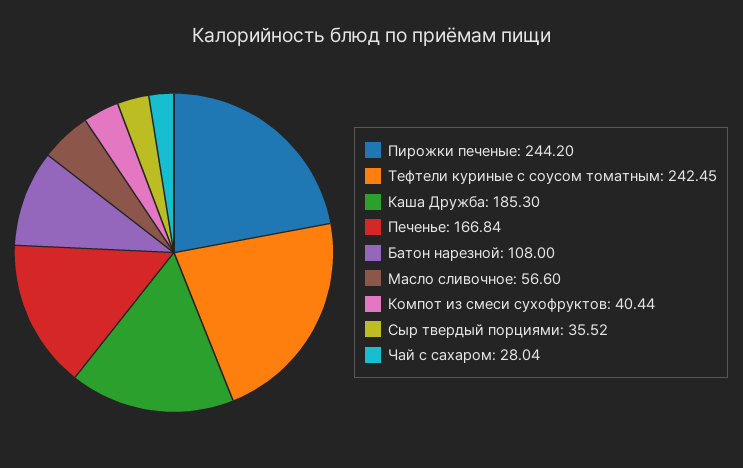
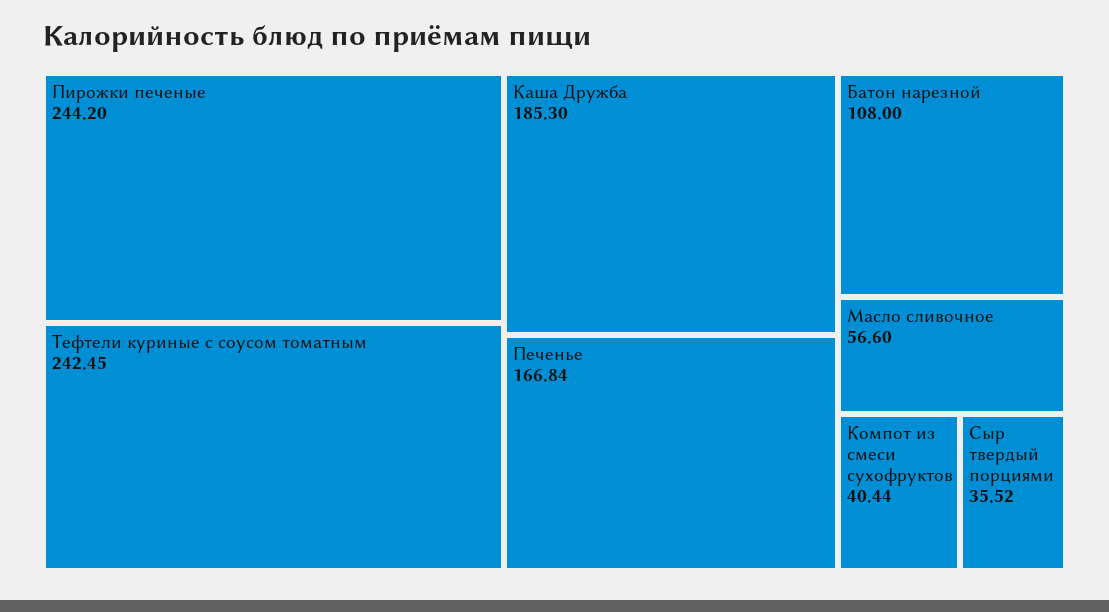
  {
    "Пирожки печеные": 244.2,
    "Тефтели куриные с соусом томатным": 242.45,
    "Каша Дружба": 185.3,
    "Печенье": 166.84,
    "Батон нарезной": 108,
    "Масло сливочное": 56.6,
    "Компот из смеси сухофруктов": 40.44,
-   "Сыр твердый порциями": 35.52,
+   "Сыр твердый порциями": 35.52
-   "Чай с сахаром": 28.04
  }

